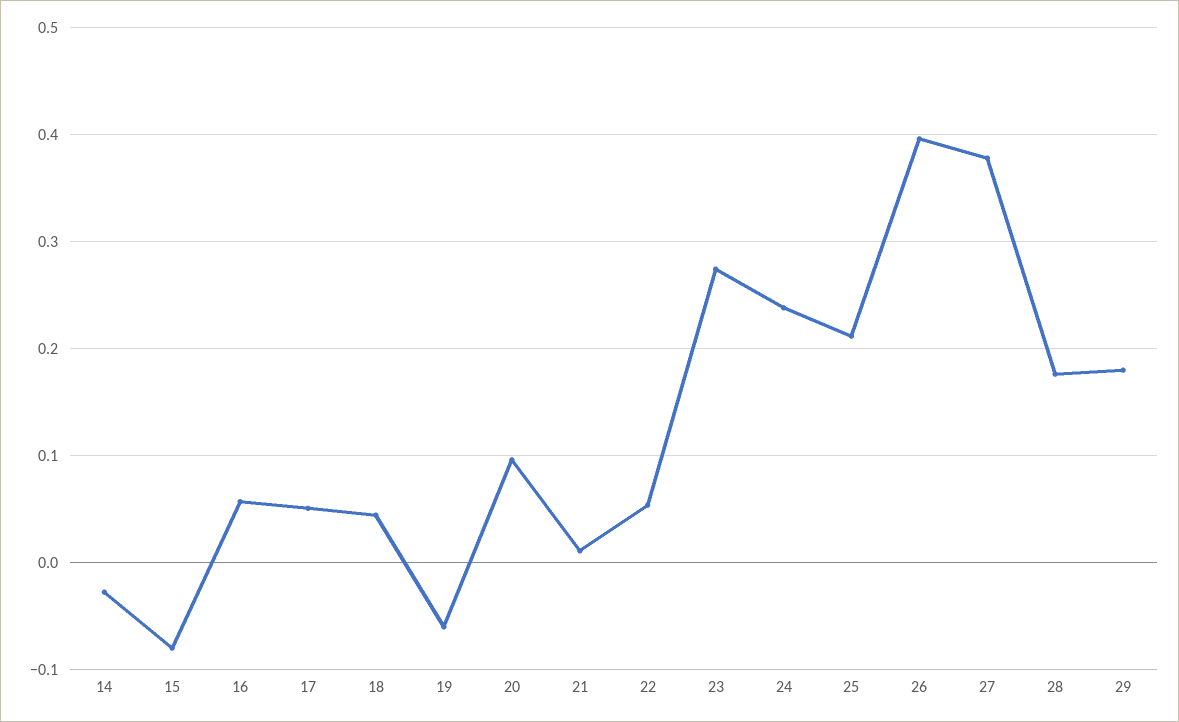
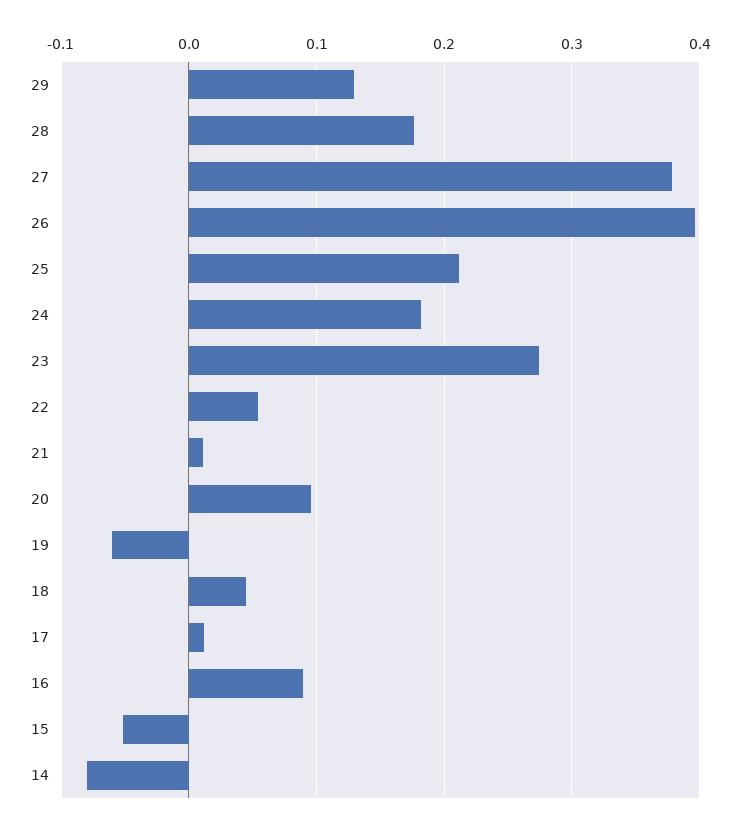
  {
-   "14": -0.03,
+   "14": -0.08,
-   "15": -0.08,
+   "15": -0.05,
-   "16": 0.06,
+   "16": 0.09,
-   "17": 0.05,
+   "17": 0.01,
    "18": 0.04,
    "19": -0.06,
    "20": 0.1,
    "21": 0.01,
    "22": 0.05,
    "23": 0.27,
-   "24": 0.24,
+   "24": 0.18,
    "25": 0.21,
    "26": 0.4,
    "27": 0.38,
    "28": 0.18,
-   "29": 0.18
+   "29": 0.13
  }

